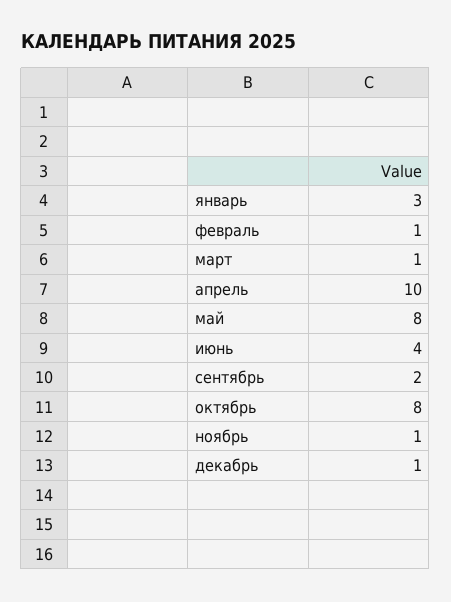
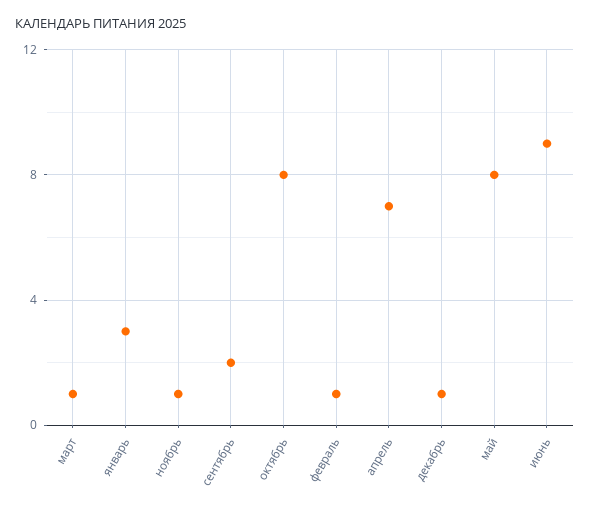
  {
    "январь": 3,
    "февраль": 1,
    "март": 1,
-   "апрель": 10,
+   "апрель": 7,
    "май": 8,
-   "июнь": 4,
+   "июнь": 9,
    "сентябрь": 2,
    "октябрь": 8,
    "ноябрь": 1,
    "декабрь": 1
  }

